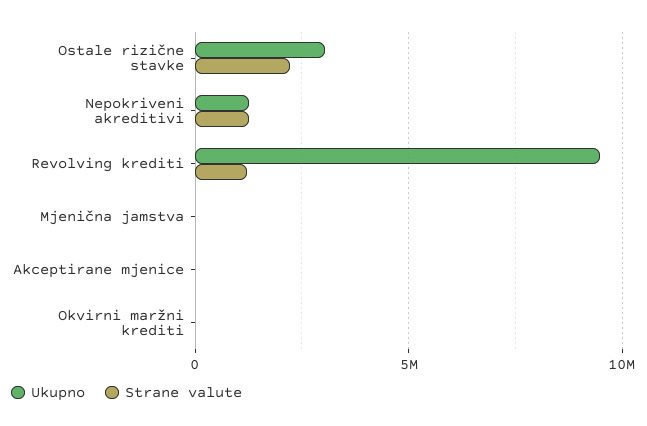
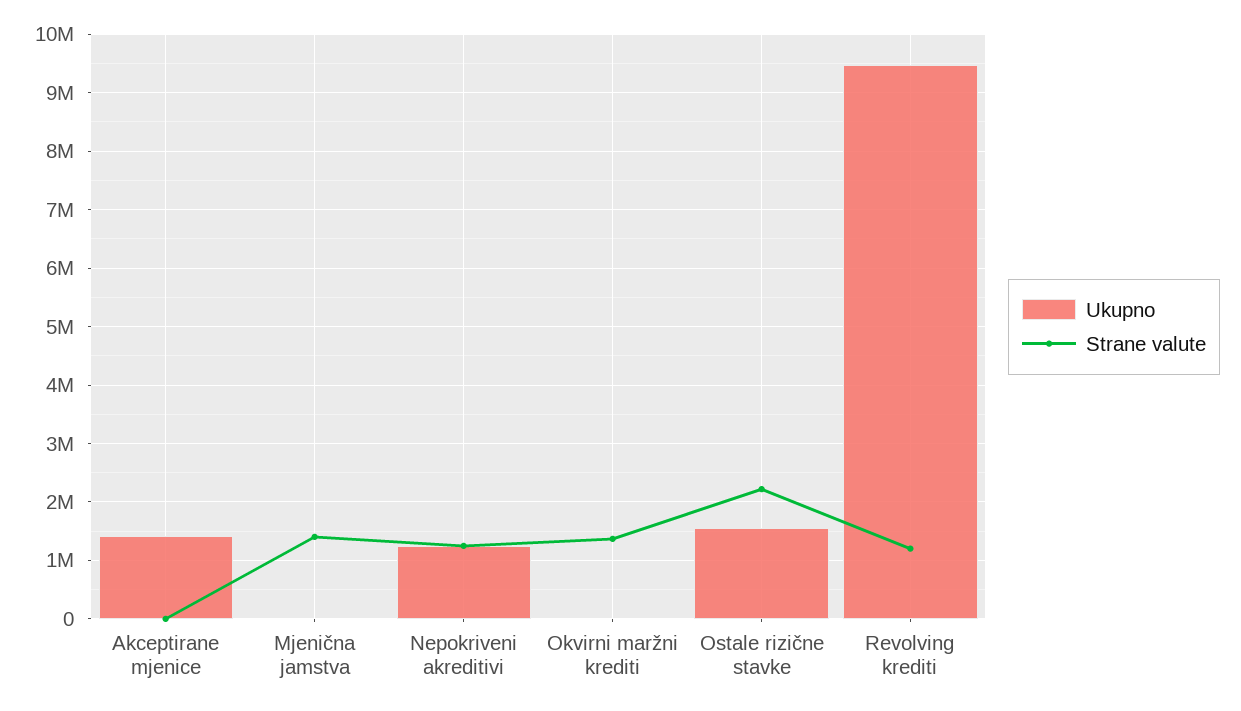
  {
    "Ukupno": {
-     "Ostale rizične stavke": 3000000,
+     "Ostale rizične stavke": 1600000,
      "Nepokriveni akreditivi": 1200000,
      "Revolving krediti": 9400000,
      "Mjenična jamstva": 0,
-     "Akceptirane mjenice": 0,
+     "Akceptirane mjenice": 1400000,
      "Okvirni maržni krediti": 0
    },
    "Strane valute": {
      "Ostale rizične stavke": 2200000,
      "Nepokriveni akreditivi": 1200000,
      "Revolving krediti": 1200000,
-     "Mjenična jamstva": 0,
+     "Mjenična jamstva": 1400000,
      "Akceptirane mjenice": 0,
-     "Okvirni maržni krediti": 0
+     "Okvirni maržni krediti": 1400000
    }
  }

